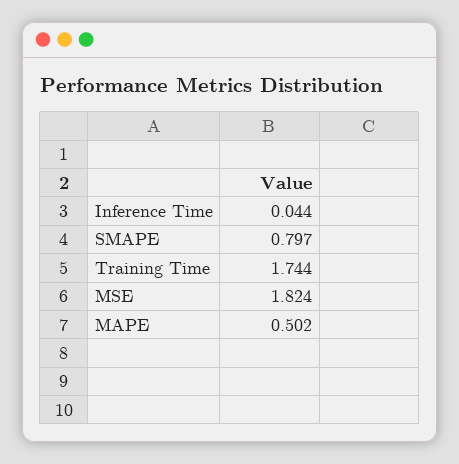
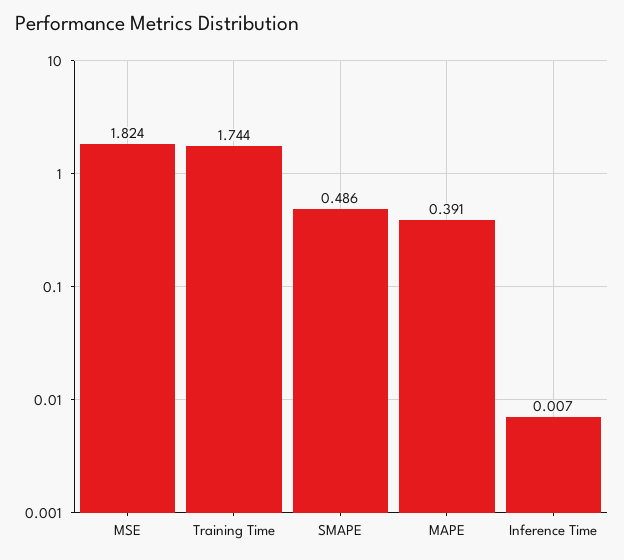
  {
-   "Inference Time": 0.044,
+   "Inference Time": 0.007,
-   "SMAPE": 0.797,
+   "SMAPE": 0.486,
    "Training Time": 1.744,
    "MSE": 1.824,
-   "MAPE": 0.502
+   "MAPE": 0.391
  }

